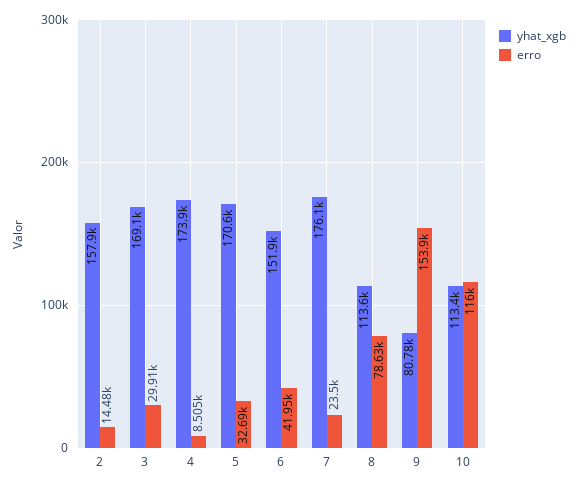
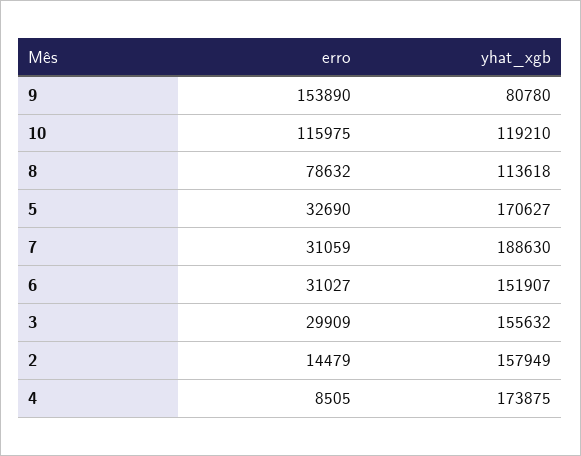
  {
    "yhat_xgb": {
      "2": 157949,
-     "3": 169100,
+     "3": 155632,
      "4": 173875,
      "5": 170627,
      "6": 151907,
-     "7": 176100,
+     "7": 188630,
      "8": 113618,
      "9": 80780,
-     "10": 113400
+     "10": 119210
    },
    "erro": {
      "2": 14479,
      "3": 29909,
      "4": 8505,
      "5": 32690,
-     "6": 41950,
+     "6": 31027,
-     "7": 23500,
+     "7": 31059,
      "8": 78632,
      "9": 153890,
      "10": 115975
    }
  }

